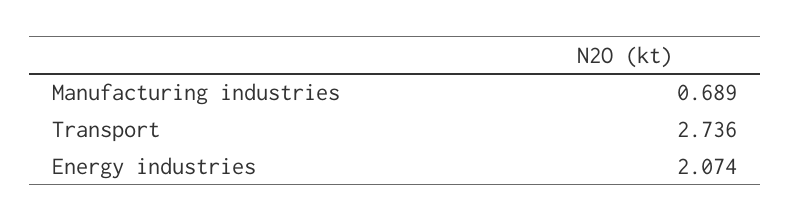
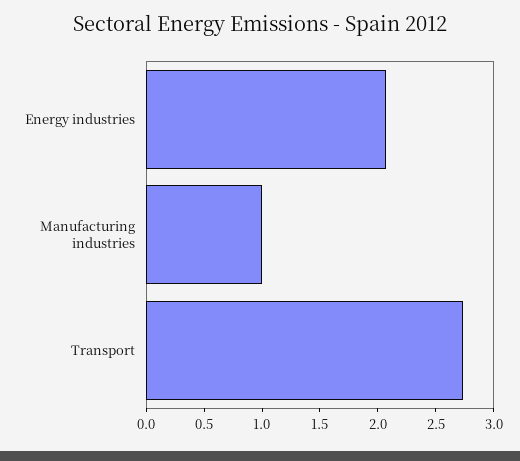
  {
-   "Manufacturing industries": 0.689,
+   "Manufacturing industries": 1,
    "Transport": 2.736,
    "Energy industries": 2.074
  }

